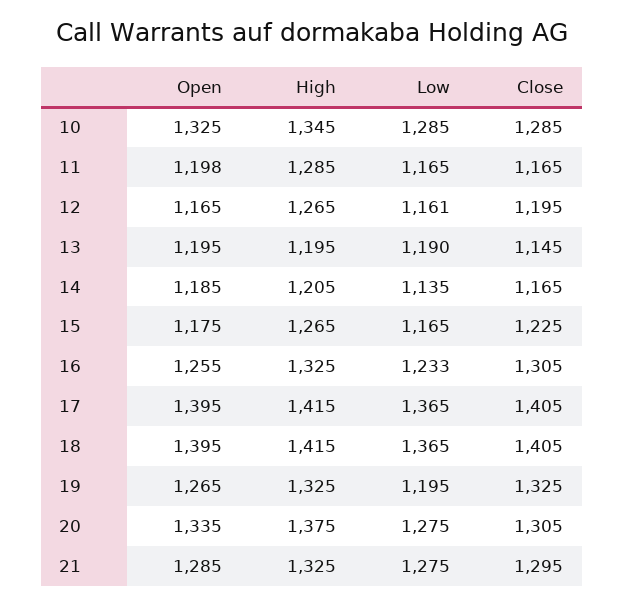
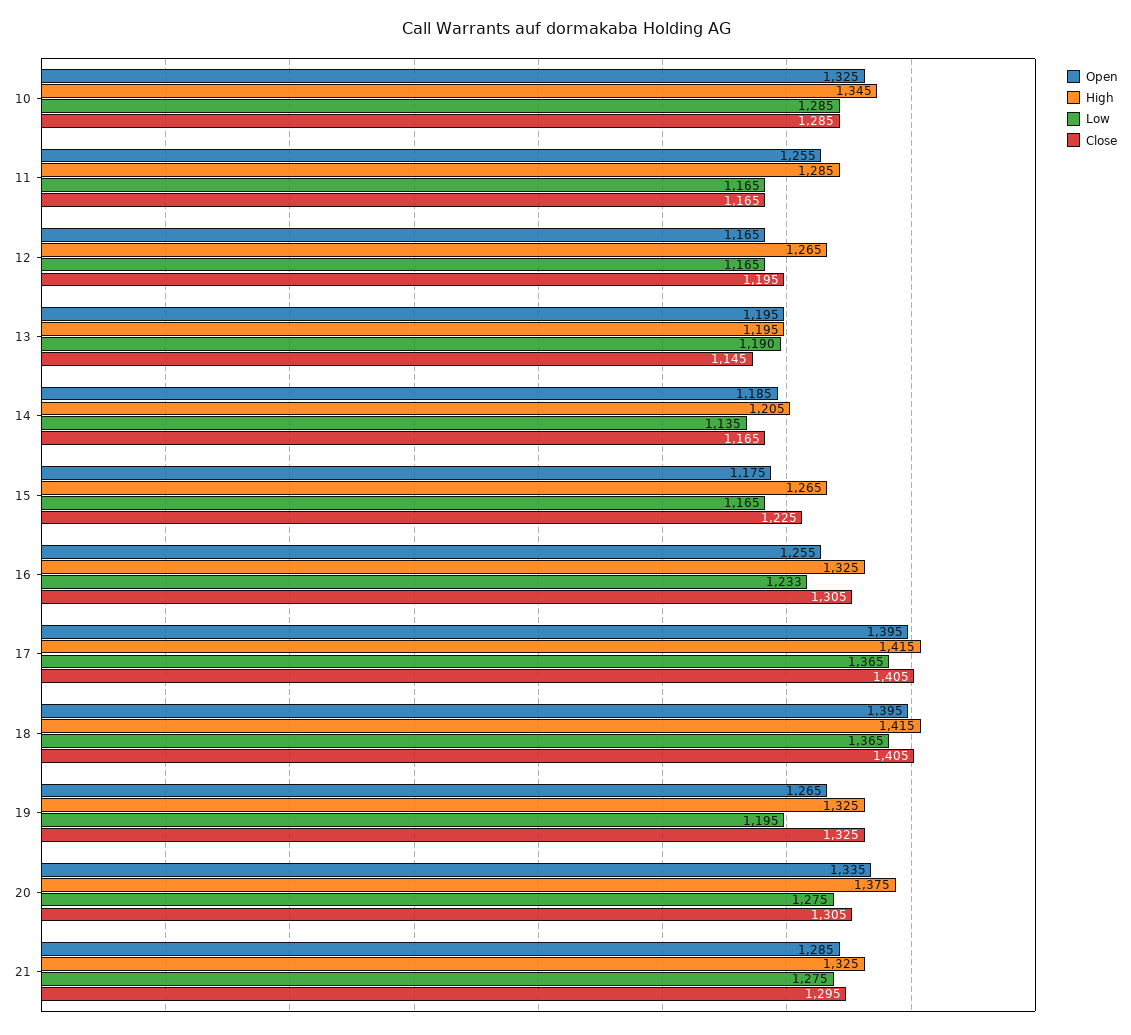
  {
    "Open": {
      "10": 1325,
-     "11": 1198,
+     "11": 1255,
      "12": 1165,
      "13": 1195,
      "14": 1185,
      "15": 1175,
      "16": 1255,
      "17": 1395,
      "18": 1395,
      "19": 1265,
      "20": 1335,
      "21": 1285
    },
    "High": {
      "10": 1345,
      "11": 1285,
      "12": 1265,
      "13": 1195,
      "14": 1205,
      "15": 1265,
      "16": 1325,
      "17": 1415,
      "18": 1415,
      "19": 1325,
      "20": 1375,
      "21": 1325
    },
    "Low": {
      "10": 1285,
      "11": 1165,
-     "12": 1161,
+     "12": 1165,
      "13": 1190,
      "14": 1135,
      "15": 1165,
      "16": 1233,
      "17": 1365,
      "18": 1365,
      "19": 1195,
      "20": 1275,
      "21": 1275
    },
    "Close": {
      "10": 1285,
      "11": 1165,
      "12": 1195,
      "13": 1145,
      "14": 1165,
      "15": 1225,
      "16": 1305,
      "17": 1405,
      "18": 1405,
      "19": 1325,
      "20": 1305,
      "21": 1295
    }
  }

